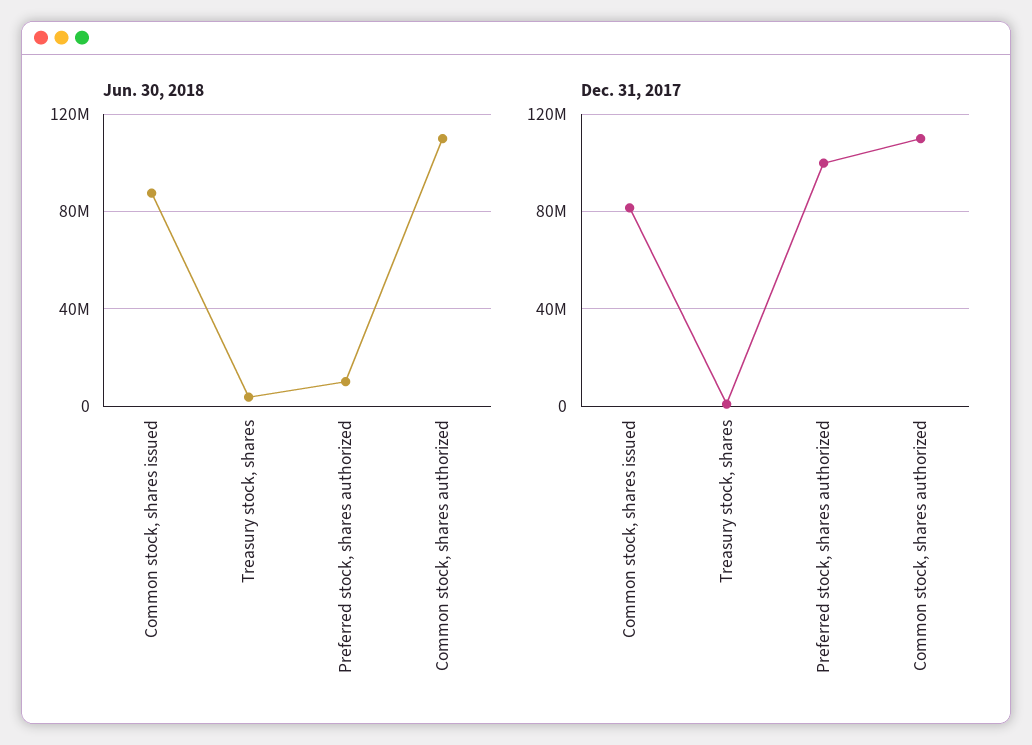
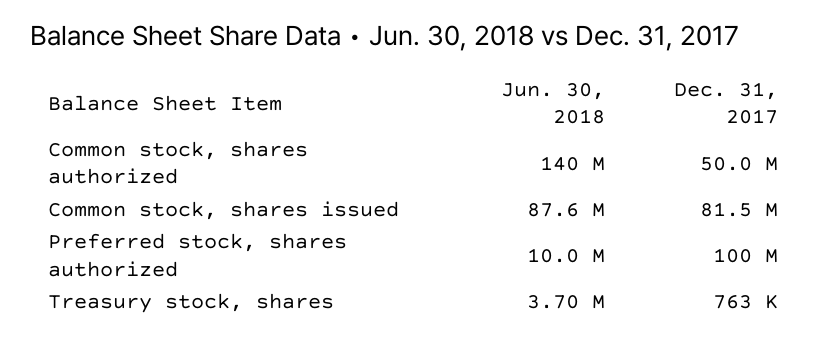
  {
    "Jun. 30, 2018": {
      "Common stock, shares issued": 87600000,
      "Treasury stock, shares": 3700000,
      "Preferred stock, shares authorized": 10000000,
-     "Common stock, shares authorized": 110000000
+     "Common stock, shares authorized": 140000000
    },
    "Dec. 31, 2017": {
      "Common stock, shares issued": 81500000,
      "Treasury stock, shares": 763000,
      "Preferred stock, shares authorized": 100000000,
-     "Common stock, shares authorized": 110000000
+     "Common stock, shares authorized": 50000000
    }
  }

